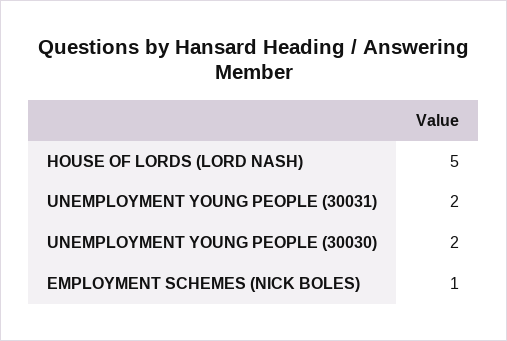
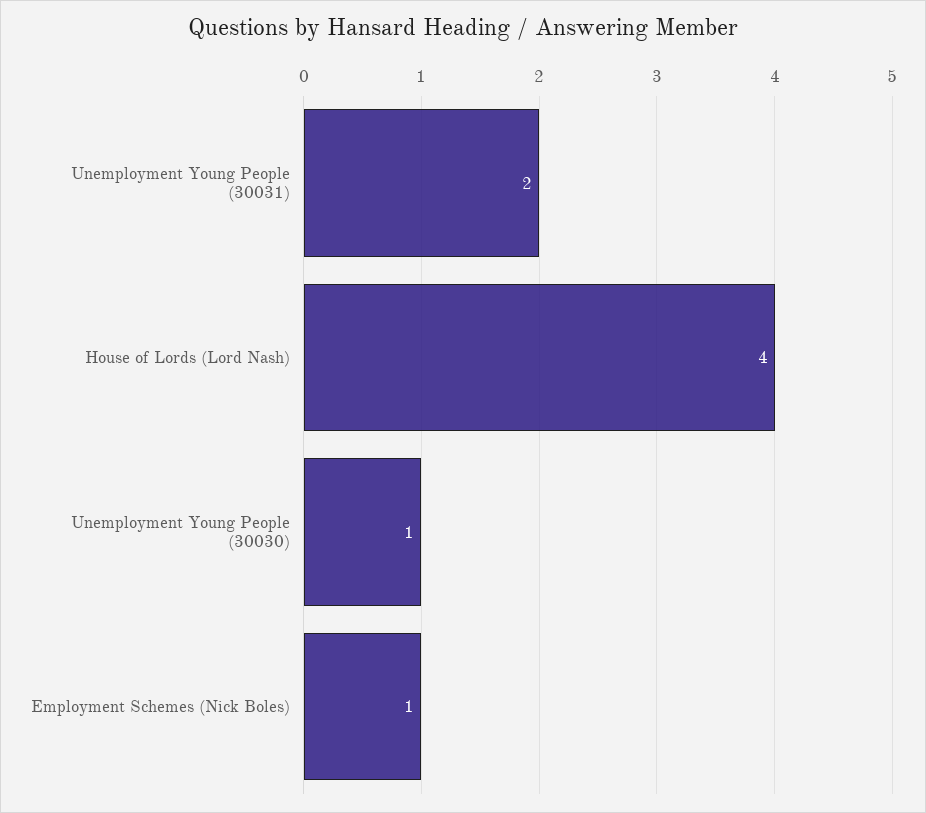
  {
-   "HOUSE OF LORDS (LORD NASH)": 5,
+   "HOUSE OF LORDS (LORD NASH)": 4,
    "UNEMPLOYMENT YOUNG PEOPLE (30031)": 2,
-   "UNEMPLOYMENT YOUNG PEOPLE (30030)": 2,
+   "UNEMPLOYMENT YOUNG PEOPLE (30030)": 1,
    "EMPLOYMENT SCHEMES (NICK BOLES)": 1
  }

